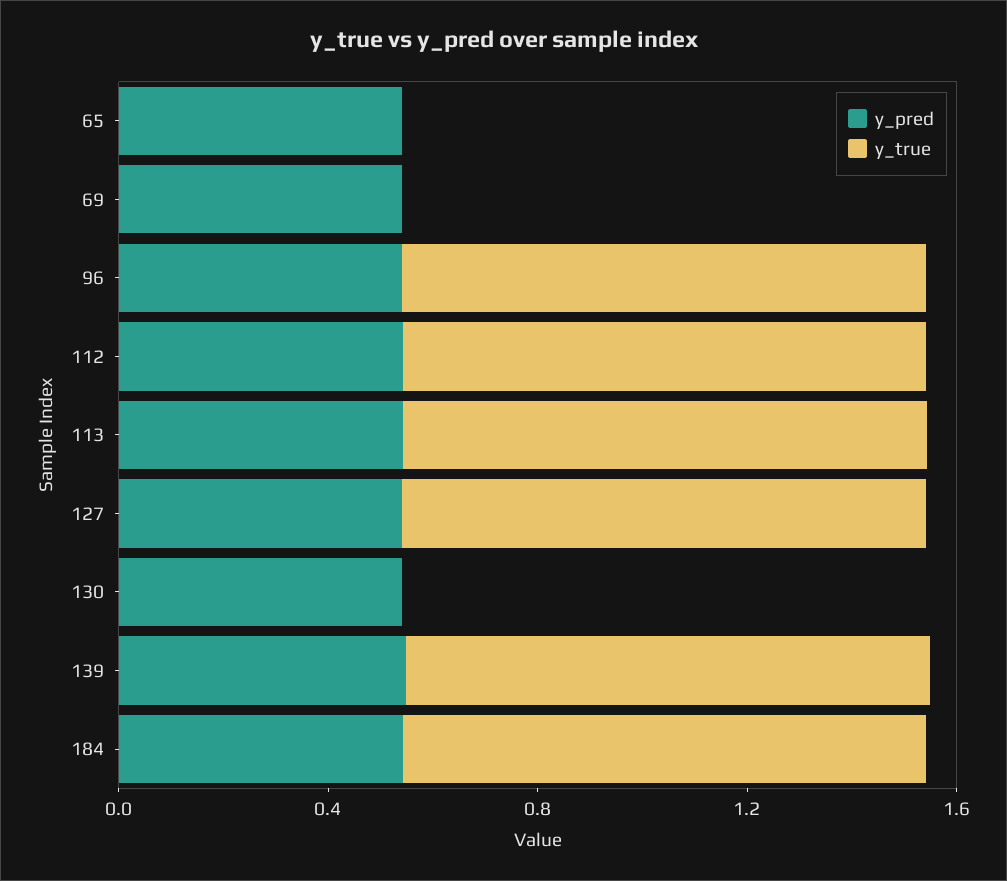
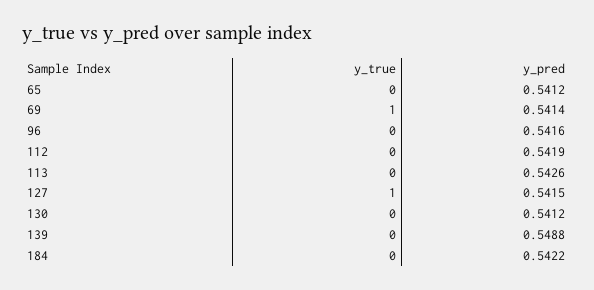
  {
    "y_pred": {
      "65": 0.5412,
      "69": 0.5414,
      "96": 0.5416,
      "112": 0.5419,
      "113": 0.5426,
      "127": 0.5415,
      "130": 0.5412,
      "139": 0.5488,
      "184": 0.5422
    },
    "y_true": {
      "65": 0,
-     "69": 0,
+     "69": 1,
-     "96": 1,
+     "96": 0,
-     "112": 1,
+     "112": 0,
-     "113": 1,
+     "113": 0,
      "127": 1,
      "130": 0,
-     "139": 1,
+     "139": 0,
-     "184": 1
+     "184": 0
    }
  }

